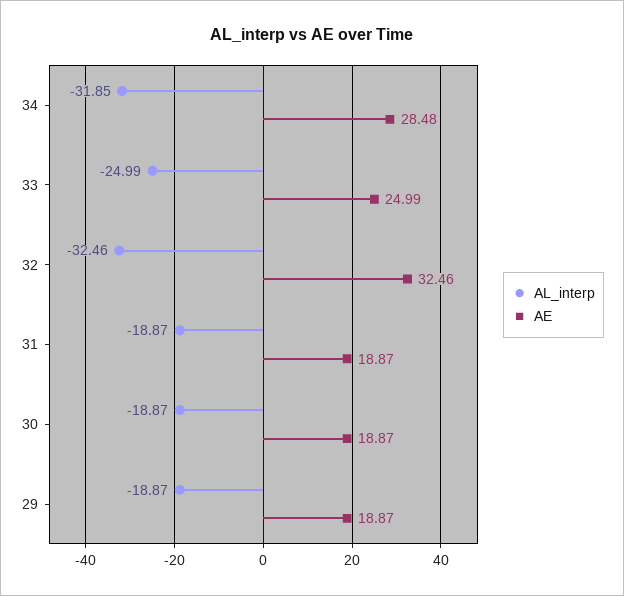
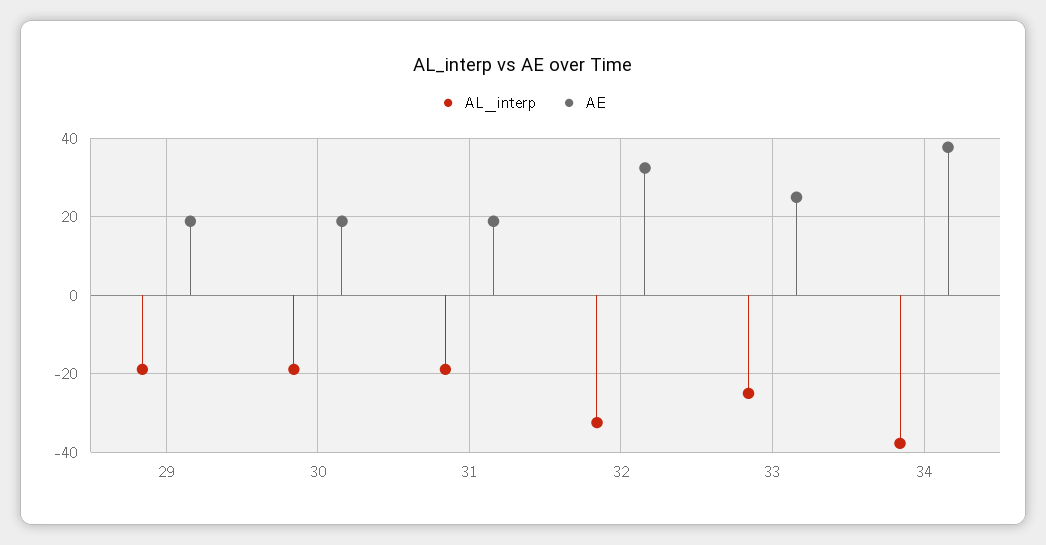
  {
    "AL_interp": {
-     "34": -31.85,
+     "34": -38,
      "33": -24.99,
      "32": -32.46,
      "31": -18.87,
      "30": -18.87,
      "29": -18.87
    },
    "AE": {
-     "34": 28.48,
+     "34": 38,
      "33": 24.99,
      "32": 32.46,
      "31": 18.87,
      "30": 18.87,
      "29": 18.87
    }
  }

